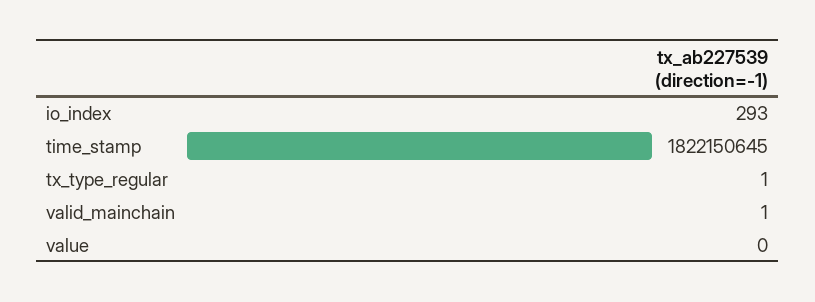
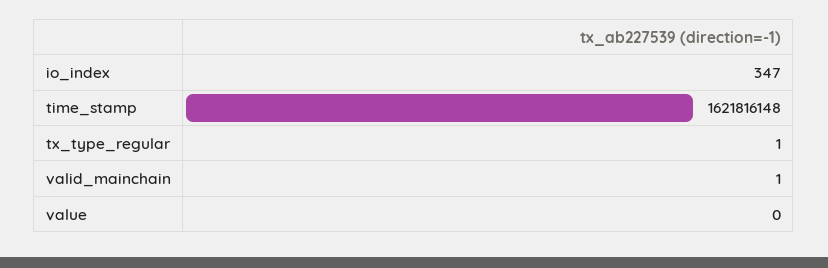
  {
-   "io_index": 293,
+   "io_index": 347,
-   "time_stamp": 1822150645,
+   "time_stamp": 1621816148,
    "tx_type_regular": 1,
    "valid_mainchain": 1,
    "value": 0
  }

